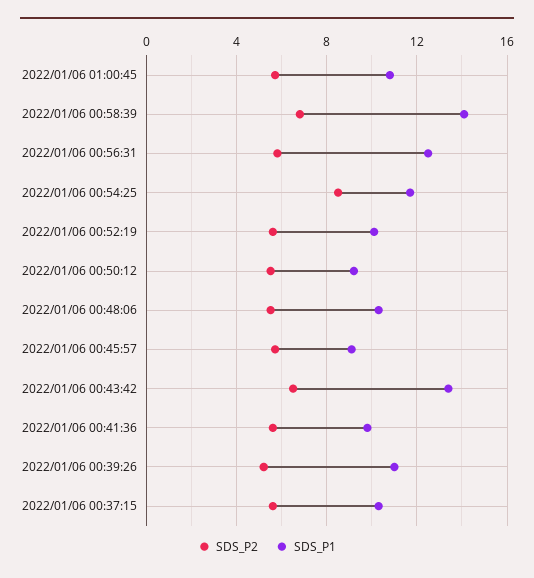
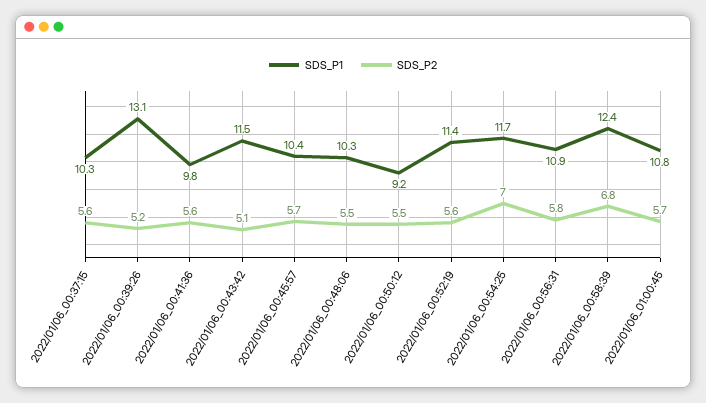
  {
    "SDS_P2": {
      "2022/01/06 01:00:45": 5.7,
      "2022/01/06 00:58:39": 6.8,
      "2022/01/06 00:56:31": 5.8,
-     "2022/01/06 00:54:25": 8.5,
+     "2022/01/06 00:54:25": 7,
      "2022/01/06 00:52:19": 5.6,
      "2022/01/06 00:50:12": 5.5,
      "2022/01/06 00:48:06": 5.5,
      "2022/01/06 00:45:57": 5.7,
-     "2022/01/06 00:43:42": 6.5,
+     "2022/01/06 00:43:42": 5.1,
      "2022/01/06 00:41:36": 5.6,
      "2022/01/06 00:39:26": 5.2,
      "2022/01/06 00:37:15": 5.6
    },
    "SDS_P1": {
      "2022/01/06 01:00:45": 10.8,
-     "2022/01/06 00:58:39": 14,
+     "2022/01/06 00:58:39": 12.4,
-     "2022/01/06 00:56:31": 12.5,
+     "2022/01/06 00:56:31": 10.9,
      "2022/01/06 00:54:25": 11.7,
-     "2022/01/06 00:52:19": 10,
+     "2022/01/06 00:52:19": 11.4,
      "2022/01/06 00:50:12": 9.2,
      "2022/01/06 00:48:06": 10.3,
-     "2022/01/06 00:45:57": 9,
+     "2022/01/06 00:45:57": 10.4,
-     "2022/01/06 00:43:42": 13.5,
+     "2022/01/06 00:43:42": 11.5,
      "2022/01/06 00:41:36": 9.8,
-     "2022/01/06 00:39:26": 11,
+     "2022/01/06 00:39:26": 13.1,
      "2022/01/06 00:37:15": 10.3
    }
  }

